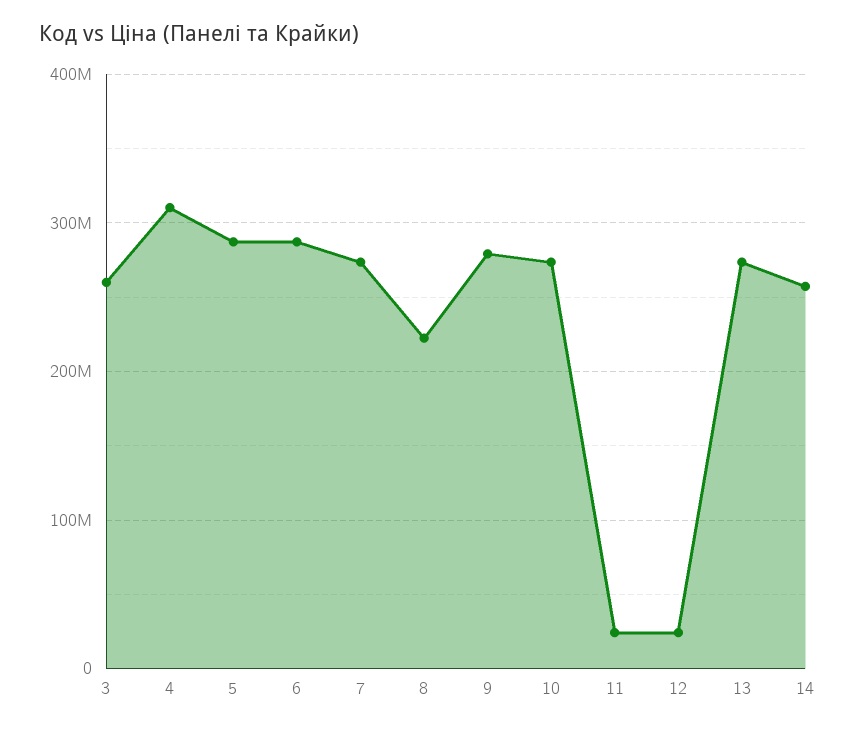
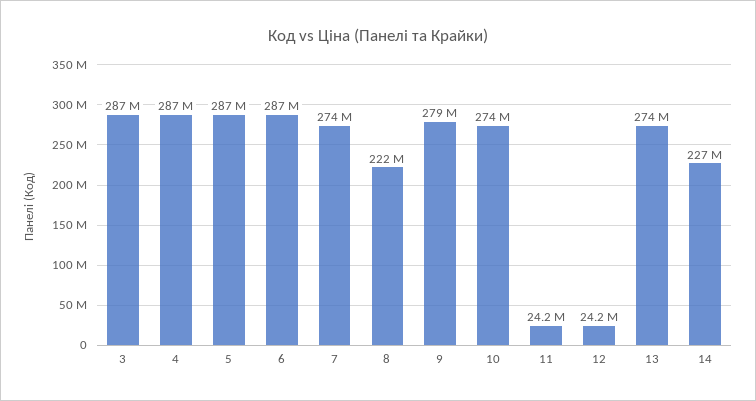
  {
-   "3": 260000000,
+   "3": 287000000,
-   "4": 310000000,
+   "4": 287000000,
    "5": 287000000,
    "6": 287000000,
    "7": 274000000,
    "8": 222000000,
    "9": 279000000,
    "10": 274000000,
    "11": 24200000,
    "12": 24200000,
    "13": 274000000,
-   "14": 260000000
+   "14": 227000000
  }

